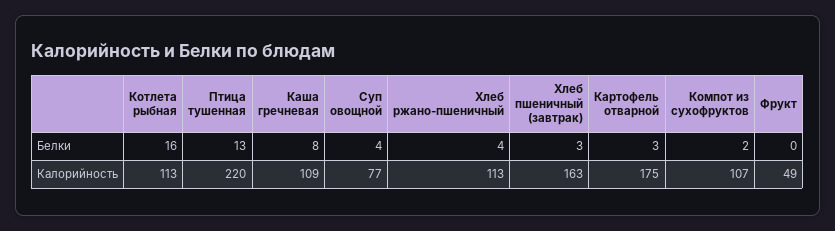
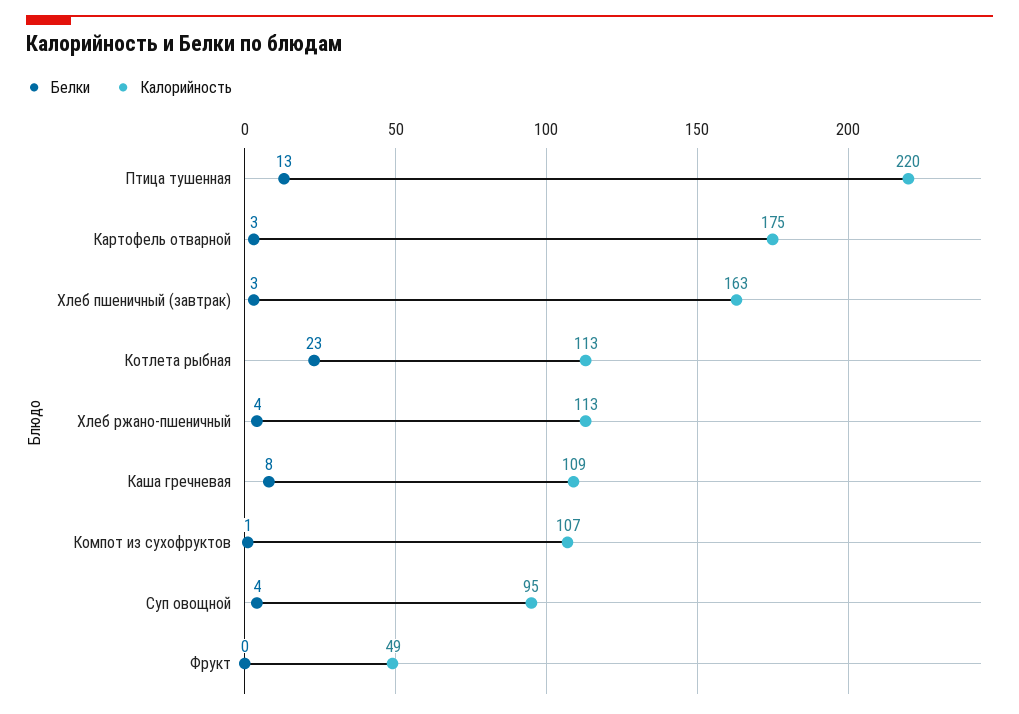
  {
    "Белки": {
-     "Котлета рыбная": 16,
+     "Котлета рыбная": 23,
      "Птица тушенная": 13,
      "Каша гречневая": 8,
      "Суп овощной": 4,
      "Хлеб ржано-пшеничный": 4,
      "Хлеб пшеничный (завтрак)": 3,
      "Картофель отварной": 3,
-     "Компот из сухофруктов": 2,
+     "Компот из сухофруктов": 1,
      "Фрукт": 0
    },
    "Калорийность": {
      "Котлета рыбная": 113,
      "Птица тушенная": 220,
      "Каша гречневая": 109,
-     "Суп овощной": 77,
+     "Суп овощной": 95,
      "Хлеб ржано-пшеничный": 113,
      "Хлеб пшеничный (завтрак)": 163,
      "Картофель отварной": 175,
      "Компот из сухофруктов": 107,
      "Фрукт": 49
    }
  }

